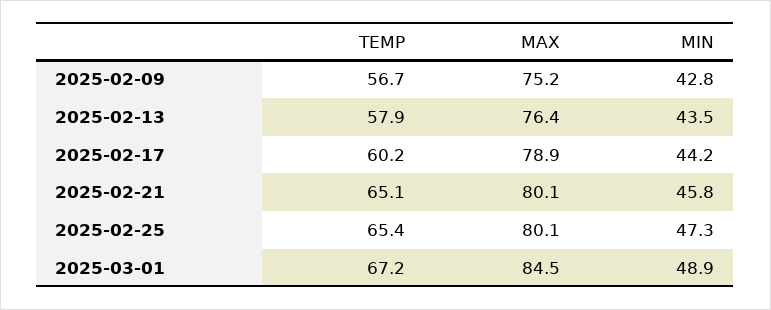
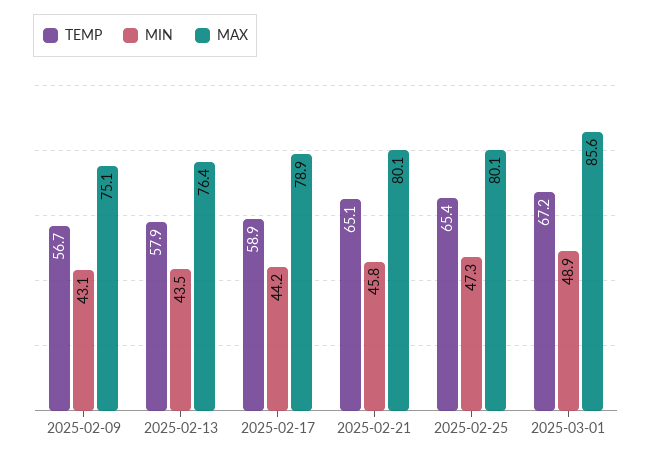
  {
    "TEMP": {
      "2025-02-09": 56.7,
      "2025-02-13": 57.9,
-     "2025-02-17": 60.2,
+     "2025-02-17": 58.9,
      "2025-02-21": 65.1,
      "2025-02-25": 65.4,
      "2025-03-01": 67.2
    },
    "MAX": {
-     "2025-02-09": 75.2,
+     "2025-02-09": 75.1,
      "2025-02-13": 76.4,
      "2025-02-17": 78.9,
      "2025-02-21": 80.1,
      "2025-02-25": 80.1,
-     "2025-03-01": 84.5
+     "2025-03-01": 85.6
    },
    "MIN": {
-     "2025-02-09": 42.8,
+     "2025-02-09": 43.1,
      "2025-02-13": 43.5,
      "2025-02-17": 44.2,
      "2025-02-21": 45.8,
      "2025-02-25": 47.3,
      "2025-03-01": 48.9
    }
  }

